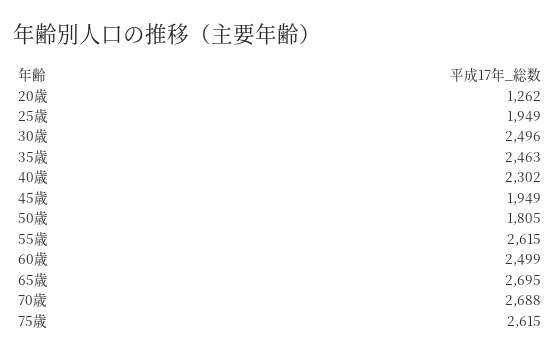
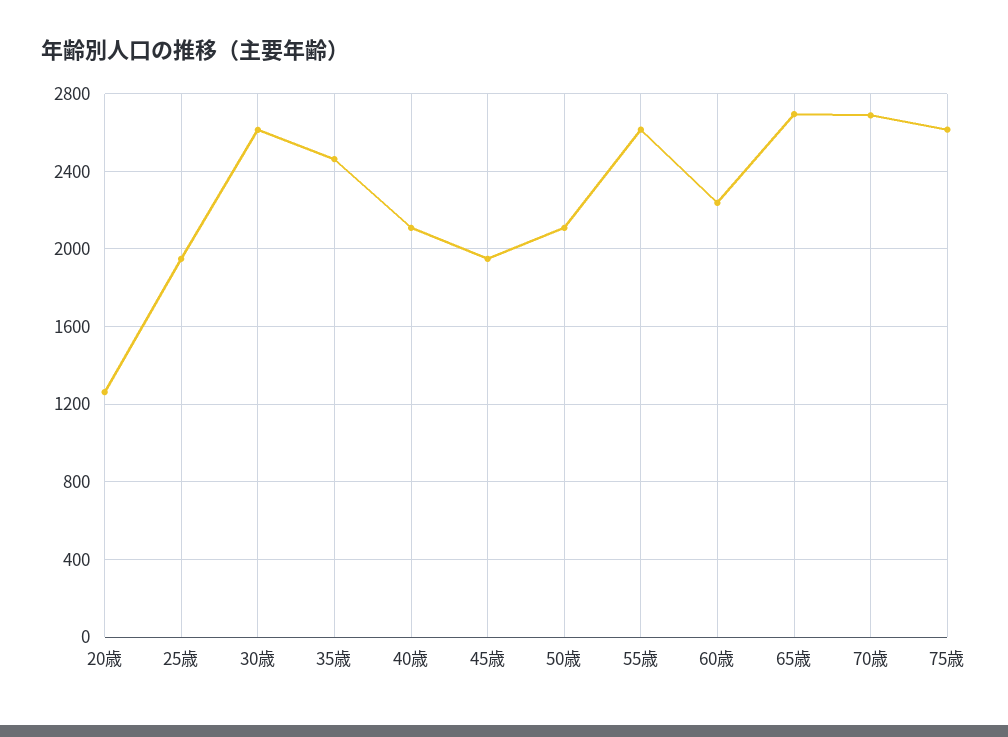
  {
    "20歳": 1262,
    "25歳": 1949,
-   "30歳": 2496,
+   "30歳": 2600,
    "35歳": 2463,
-   "40歳": 2302,
+   "40歳": 2100,
    "45歳": 1949,
-   "50歳": 1805,
+   "50歳": 2100,
    "55歳": 2615,
-   "60歳": 2499,
+   "60歳": 2250,
    "65歳": 2695,
    "70歳": 2688,
    "75歳": 2615
  }

